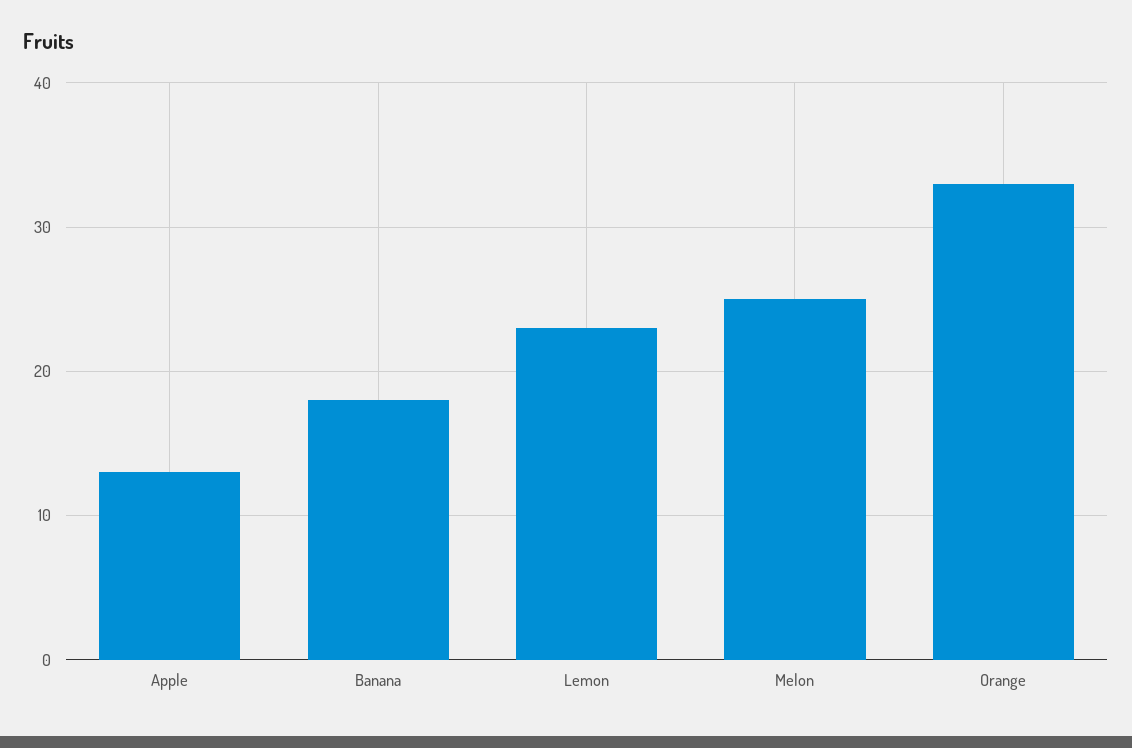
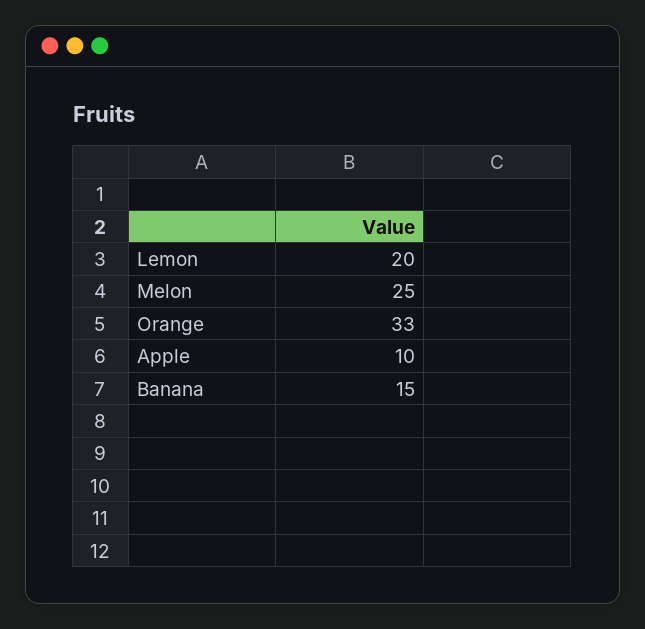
  {
-   "Apple": 13,
+   "Apple": 10,
-   "Banana": 18,
+   "Banana": 15,
-   "Lemon": 23,
+   "Lemon": 20,
    "Melon": 25,
    "Orange": 33
  }

